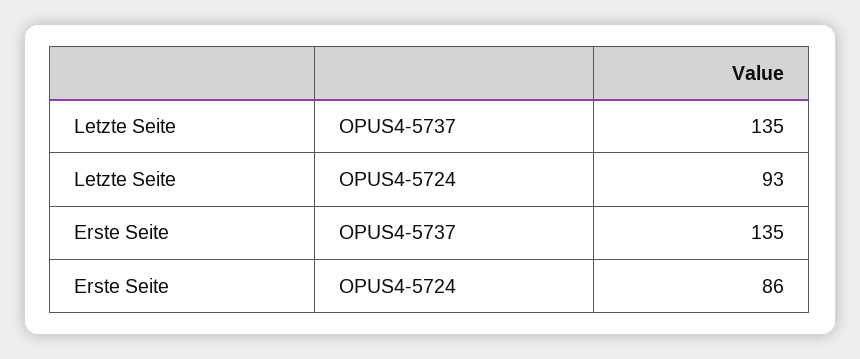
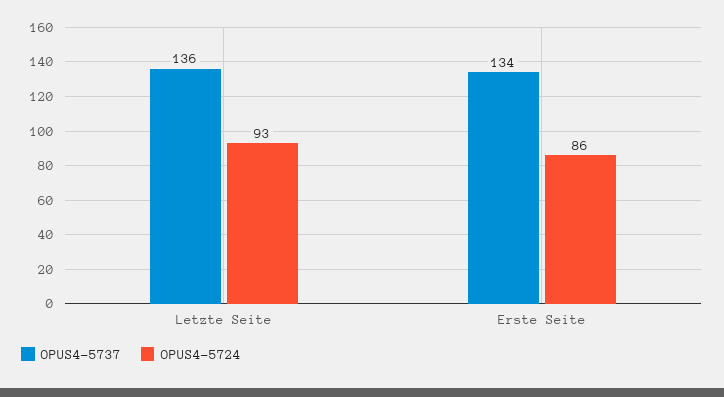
  {
    "OPUS4-5737": {
-     "Letzte Seite": 135,
+     "Letzte Seite": 136,
-     "Erste Seite": 135
+     "Erste Seite": 134
    },
    "OPUS4-5724": {
      "Letzte Seite": 93,
      "Erste Seite": 86
    }
  }

